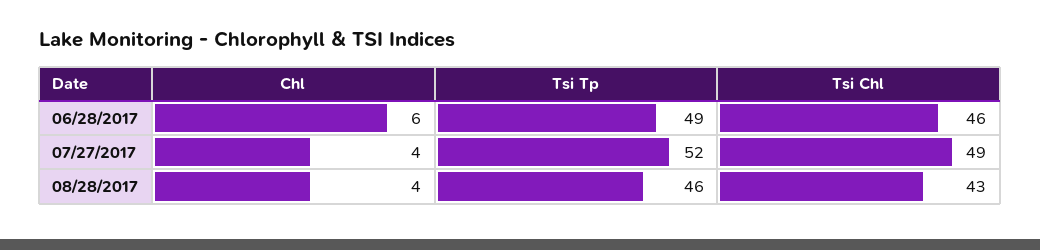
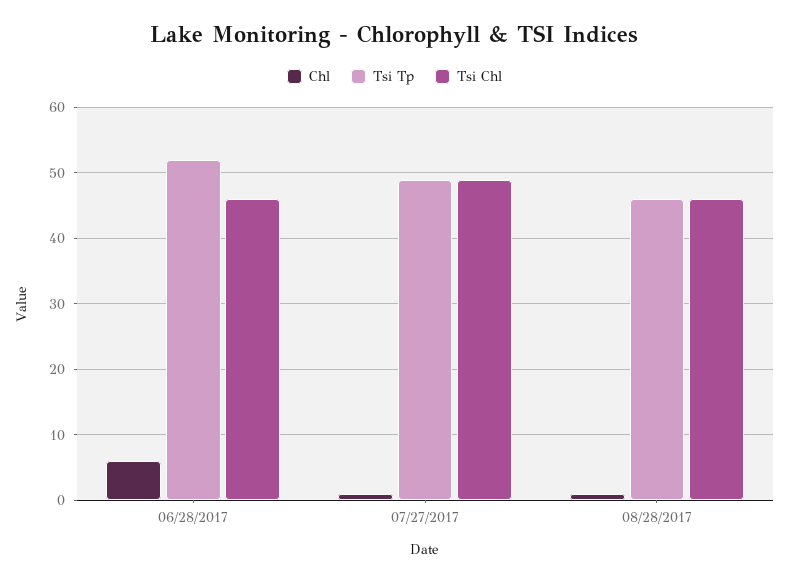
  {
    "Chl": {
      "06/28/2017": 6,
-     "07/27/2017": 4,
+     "07/27/2017": 1,
-     "08/28/2017": 4
+     "08/28/2017": 1
    },
    "Tsi Tp": {
-     "06/28/2017": 49,
+     "06/28/2017": 52,
-     "07/27/2017": 52,
+     "07/27/2017": 49,
      "08/28/2017": 46
    },
    "Tsi Chl": {
      "06/28/2017": 46,
      "07/27/2017": 49,
-     "08/28/2017": 43
+     "08/28/2017": 46
    }
  }

